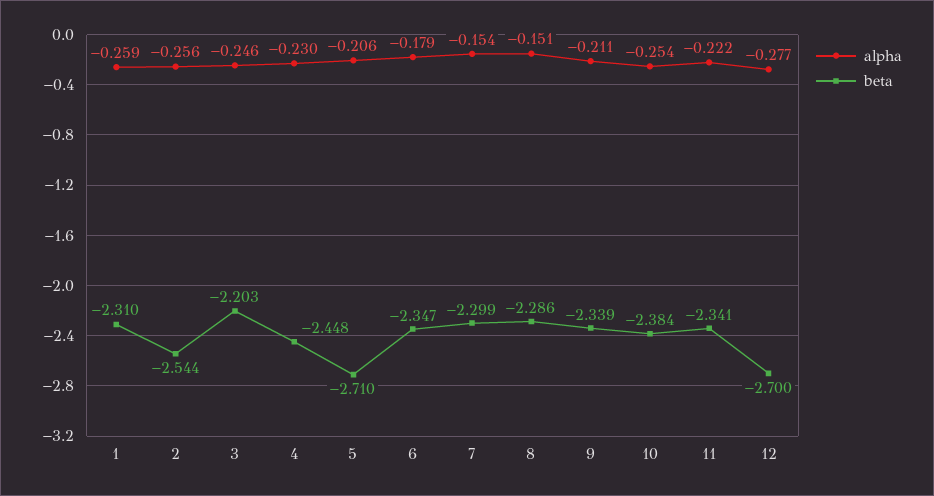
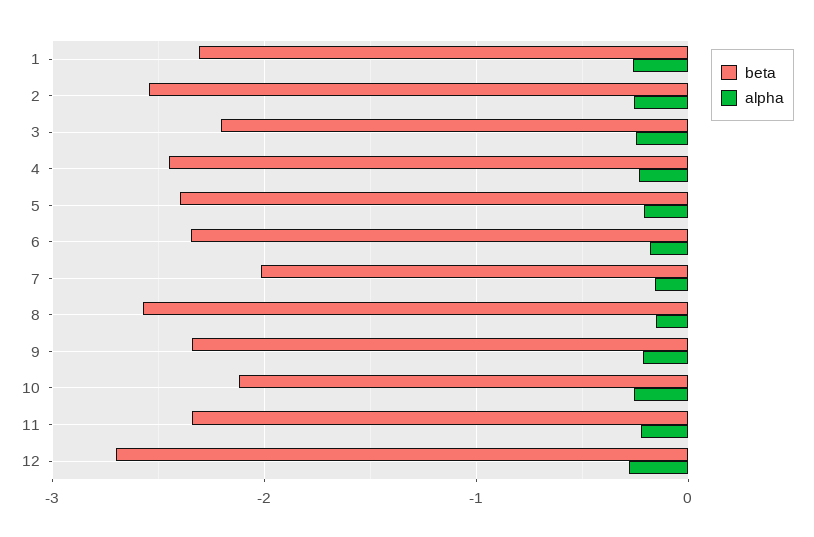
  {
    "alpha": {
      "1": -0.259,
      "2": -0.256,
      "3": -0.246,
      "4": -0.23,
      "5": -0.206,
      "6": -0.179,
      "7": -0.154,
      "8": -0.151,
      "9": -0.211,
      "10": -0.254,
      "11": -0.222,
      "12": -0.277
    },
    "beta": {
      "1": -2.31,
      "2": -2.544,
      "3": -2.203,
      "4": -2.448,
-     "5": -2.71,
+     "5": -2.4,
      "6": -2.347,
-     "7": -2.299,
+     "7": -2,
-     "8": -2.286,
+     "8": -2.6,
      "9": -2.339,
-     "10": -2.384,
+     "10": -2.1,
      "11": -2.341,
      "12": -2.7
    }
  }

